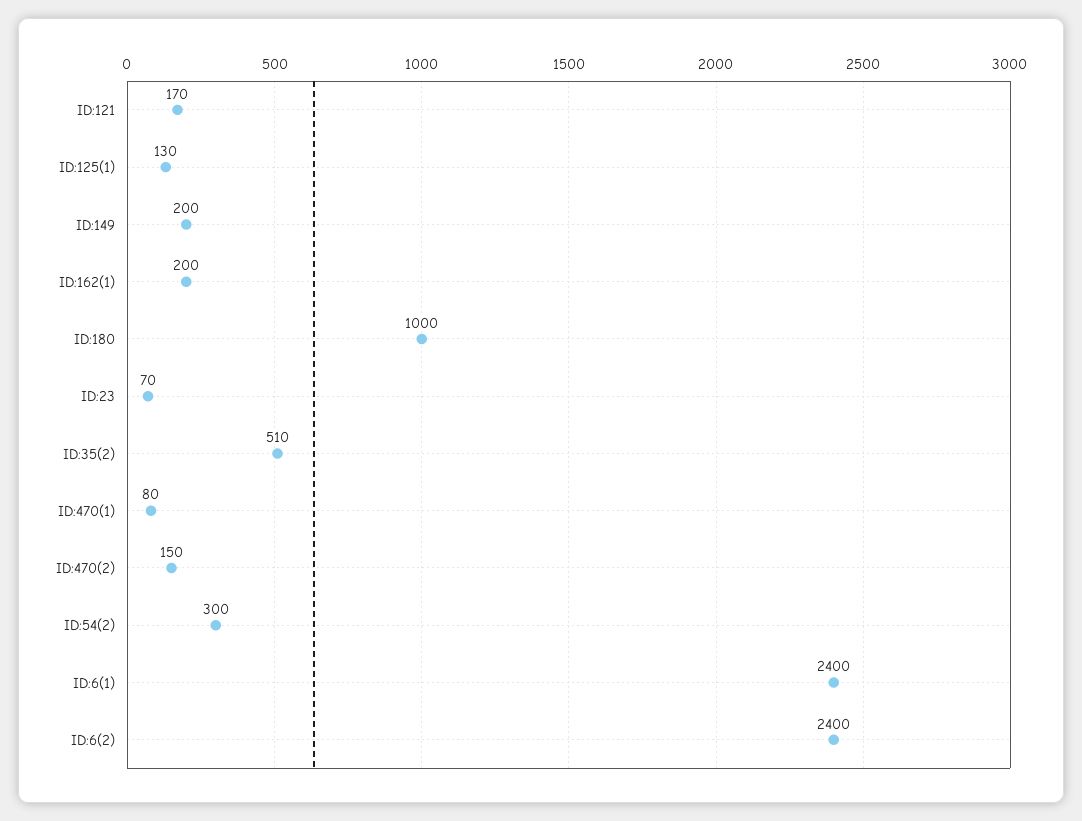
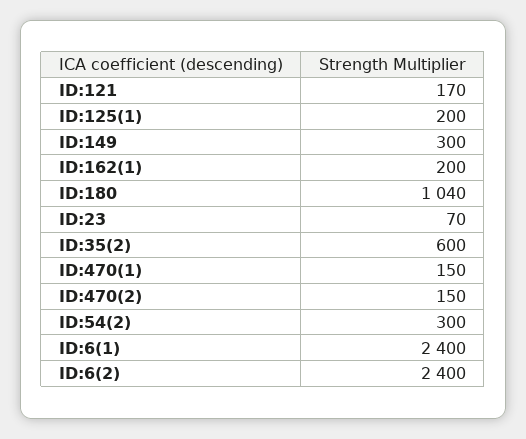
  {
    "ID:121": 170,
-   "ID:125(1)": 130,
+   "ID:125(1)": 200,
-   "ID:149": 200,
+   "ID:149": 300,
    "ID:162(1)": 200,
-   "ID:180": 1000,
+   "ID:180": 1040,
    "ID:23": 70,
-   "ID:35(2)": 510,
+   "ID:35(2)": 600,
-   "ID:470(1)": 80,
+   "ID:470(1)": 150,
    "ID:470(2)": 150,
    "ID:54(2)": 300,
    "ID:6(1)": 2400,
    "ID:6(2)": 2400
  }

